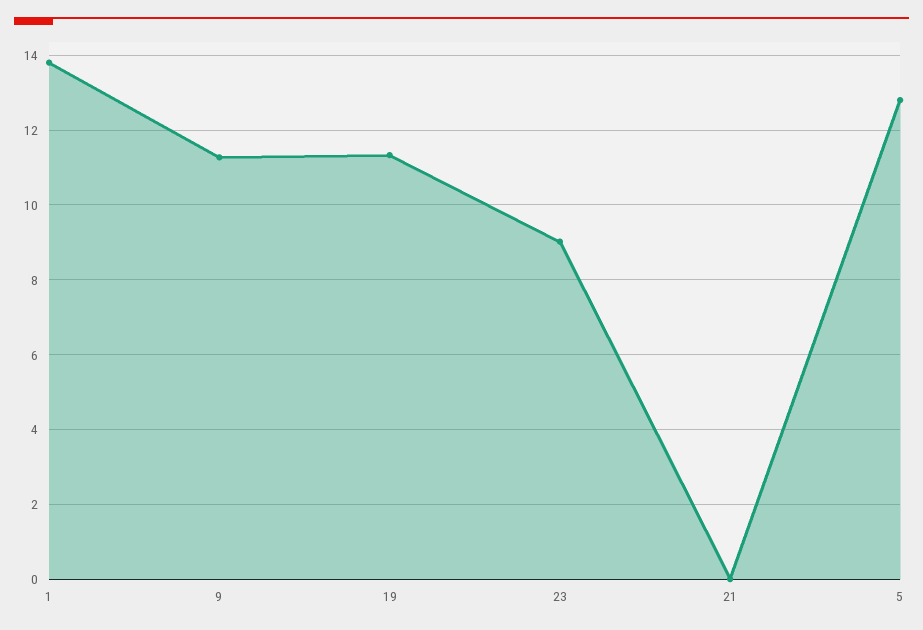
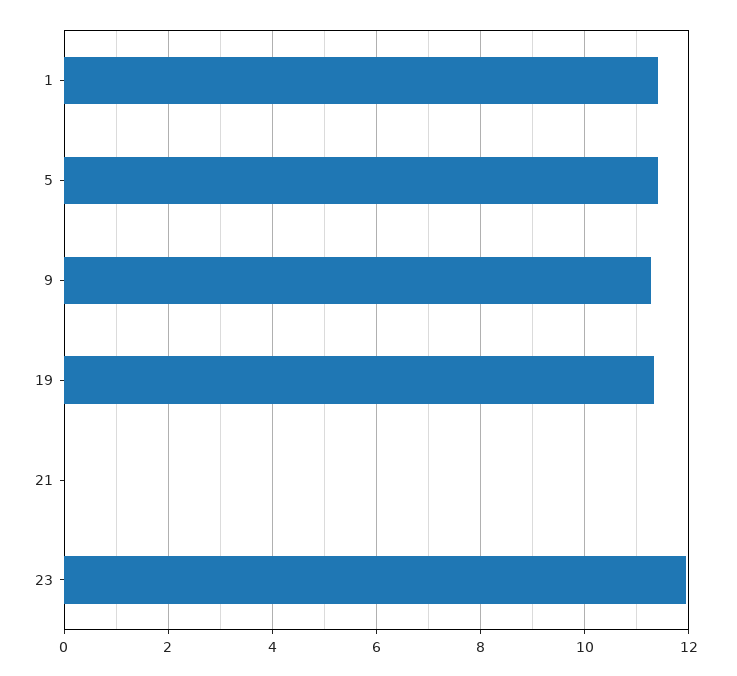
  {
-   "1": 13.8,
+   "1": 11.4,
    "9": 11.2,
    "19": 11.4,
-   "23": 9,
+   "23": 12,
    "21": 0,
-   "5": 12.8
+   "5": 11.4
  }

